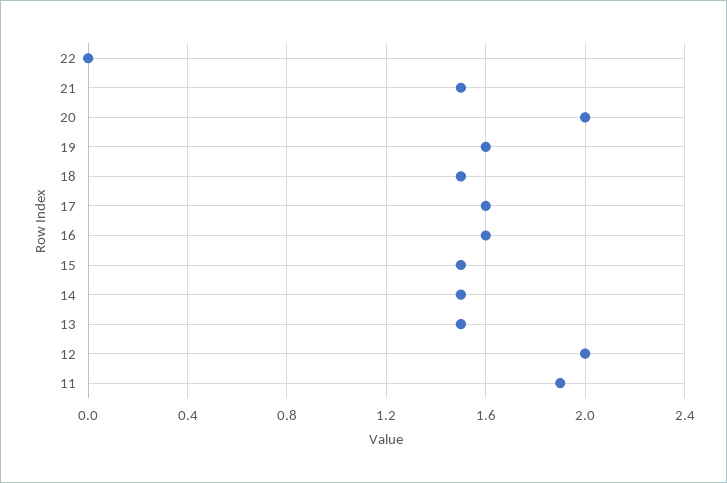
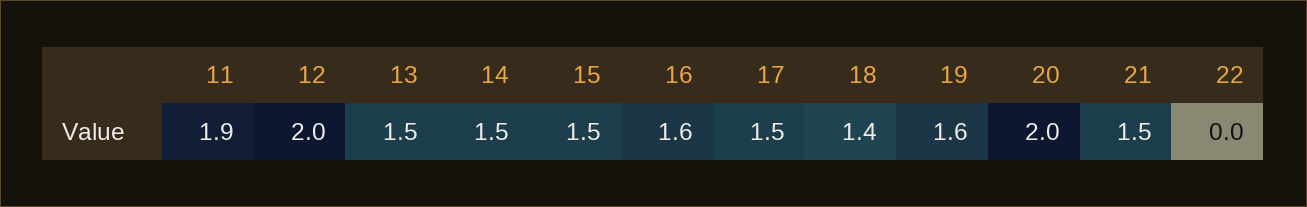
  {
    "22": 0,
    "21": 1.5,
    "20": 2,
    "19": 1.6,
-   "18": 1.5,
+   "18": 1.4,
-   "17": 1.6,
+   "17": 1.5,
    "16": 1.6,
    "15": 1.5,
    "14": 1.5,
    "13": 1.5,
    "12": 2,
    "11": 1.9
  }

